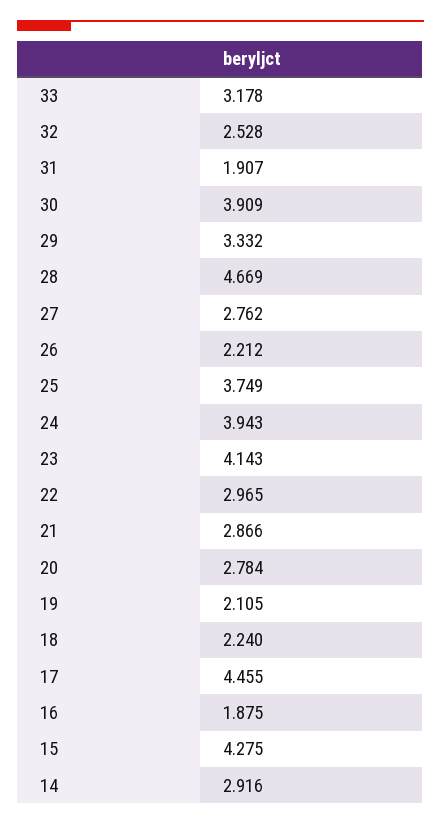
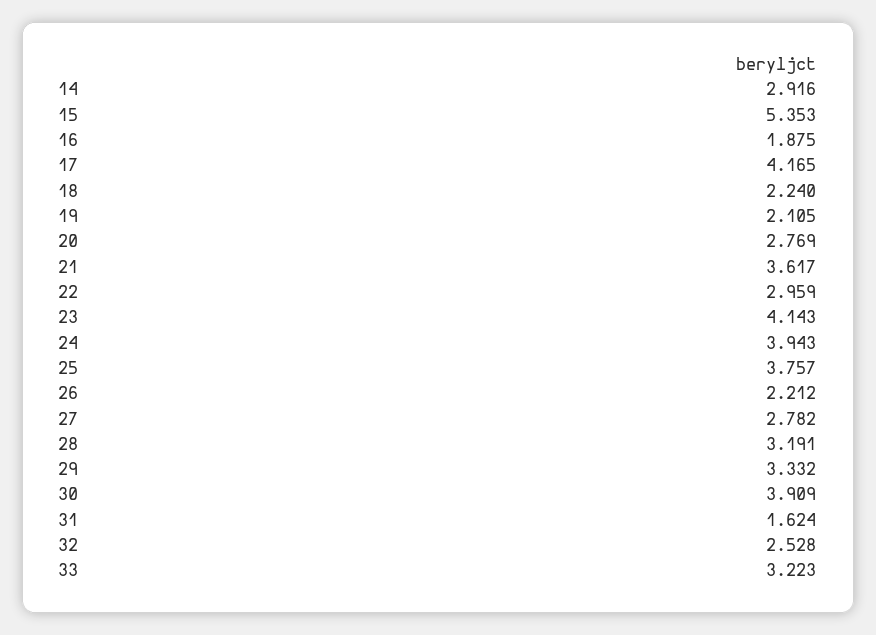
  {
-   "33": 3.178,
+   "33": 3.223,
    "32": 2.528,
-   "31": 1.907,
+   "31": 1.624,
    "30": 3.909,
    "29": 3.332,
-   "28": 4.669,
+   "28": 3.191,
-   "27": 2.762,
+   "27": 2.782,
    "26": 2.212,
-   "25": 3.749,
+   "25": 3.757,
    "24": 3.943,
    "23": 4.143,
-   "22": 2.965,
+   "22": 2.959,
-   "21": 2.866,
+   "21": 3.617,
-   "20": 2.784,
+   "20": 2.769,
    "19": 2.105,
    "18": 2.24,
-   "17": 4.455,
+   "17": 4.165,
    "16": 1.875,
-   "15": 4.275,
+   "15": 5.353,
    "14": 2.916
  }

